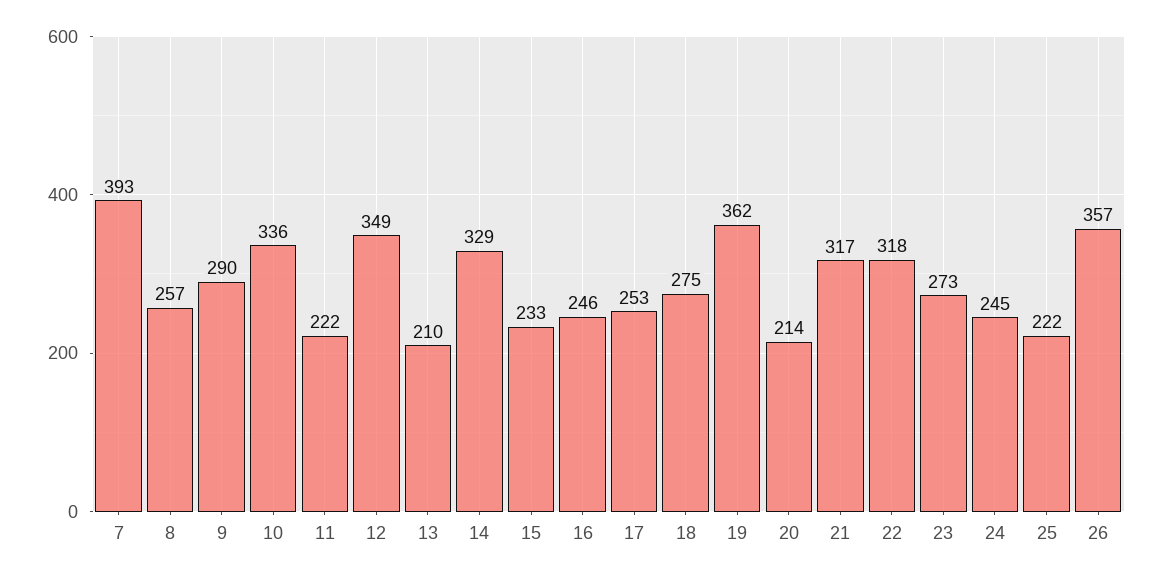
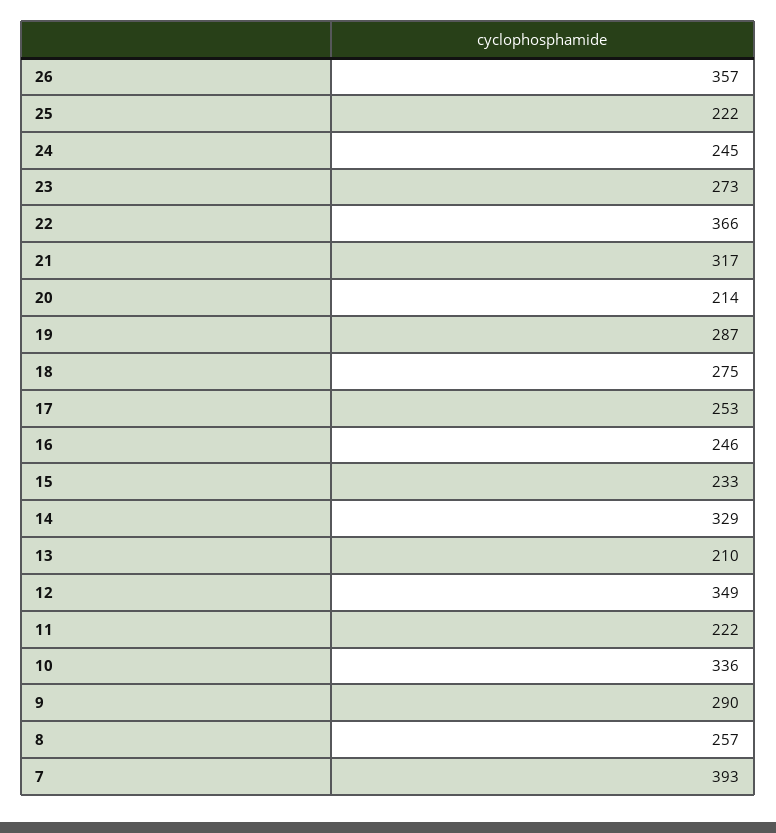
  {
    "7": 393,
    "8": 257,
    "9": 290,
    "10": 336,
    "11": 222,
    "12": 349,
    "13": 210,
    "14": 329,
    "15": 233,
    "16": 246,
    "17": 253,
    "18": 275,
-   "19": 362,
+   "19": 287,
    "20": 214,
    "21": 317,
-   "22": 318,
+   "22": 366,
    "23": 273,
    "24": 245,
    "25": 222,
    "26": 357
  }

